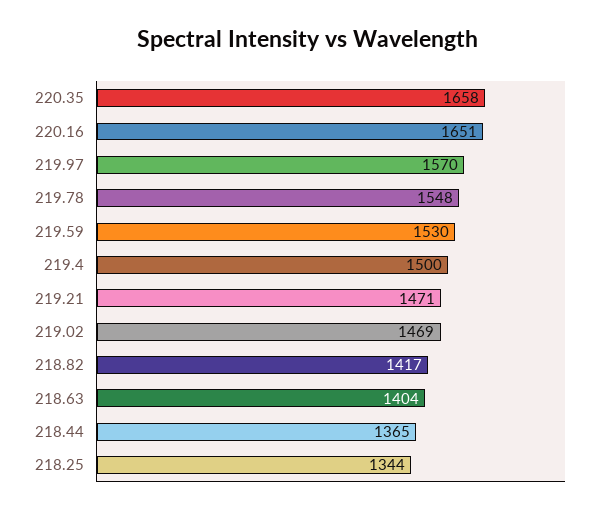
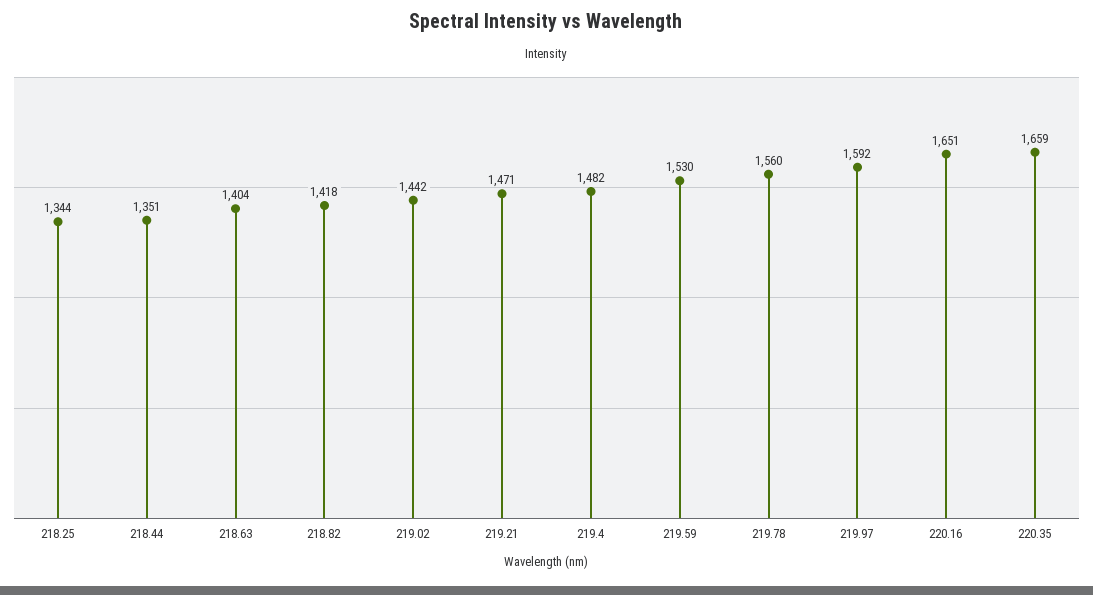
  {
-   "220.35": 1658,
+   "220.35": 1659,
    "220.16": 1651,
-   "219.97": 1570,
+   "219.97": 1592,
-   "219.78": 1548,
+   "219.78": 1560,
    "219.59": 1530,
-   "219.4": 1500,
+   "219.4": 1482,
    "219.21": 1471,
-   "219.02": 1469,
+   "219.02": 1442,
-   "218.82": 1417,
+   "218.82": 1418,
    "218.63": 1404,
-   "218.44": 1365,
+   "218.44": 1351,
    "218.25": 1344
  }

